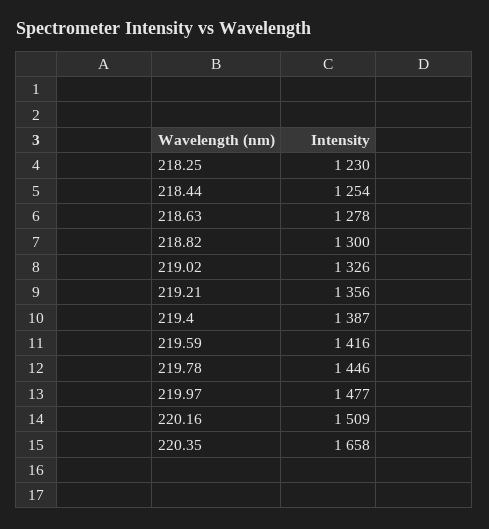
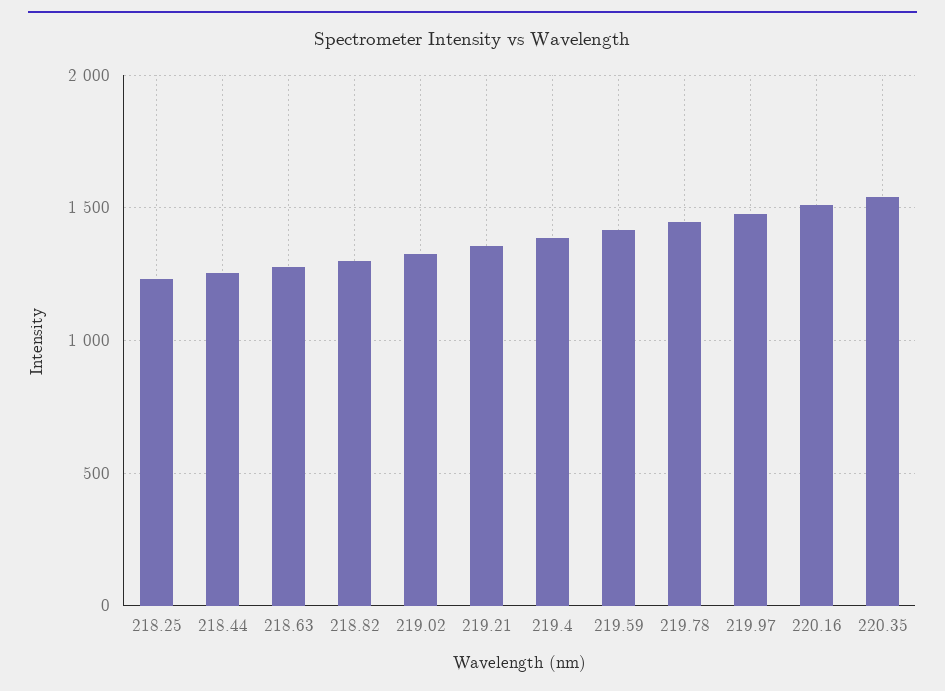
  {
    "218.25": 1230,
    "218.44": 1254,
    "218.63": 1278,
    "218.82": 1300,
    "219.02": 1326,
    "219.21": 1356,
    "219.4": 1387,
    "219.59": 1416,
    "219.78": 1446,
    "219.97": 1477,
    "220.16": 1509,
-   "220.35": 1658
+   "220.35": 1550
  }

